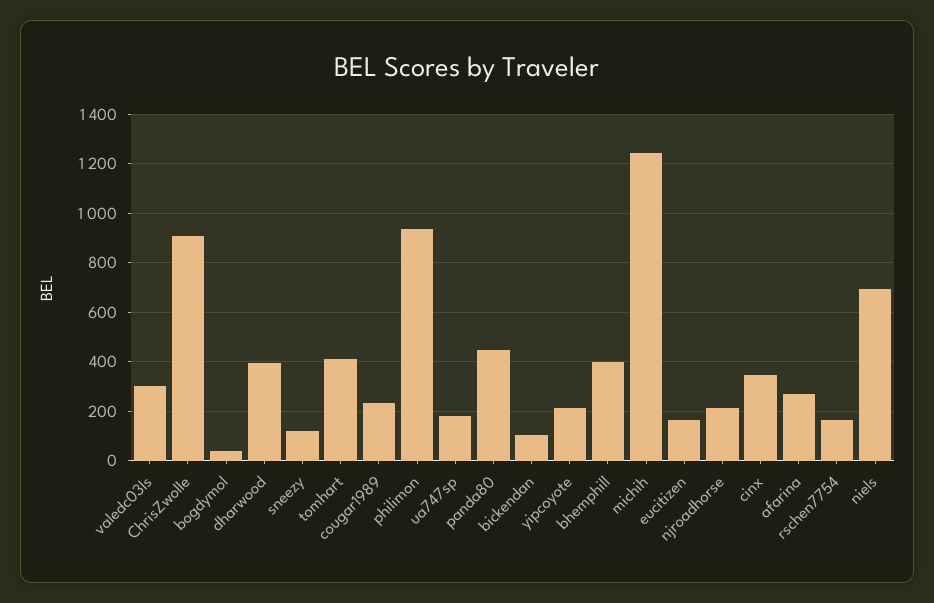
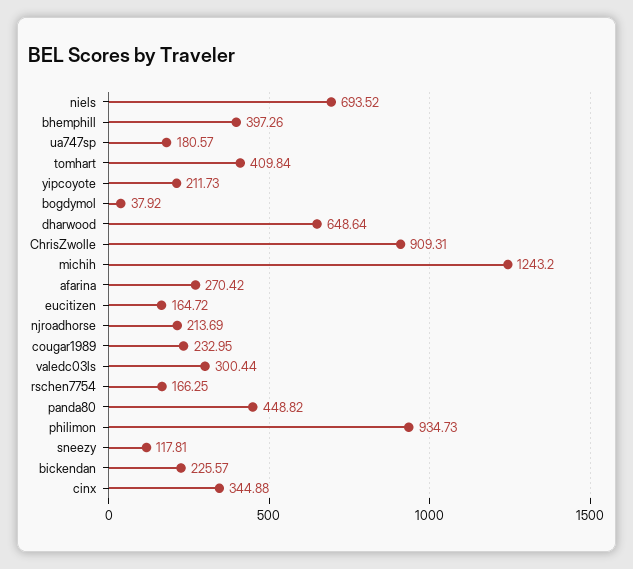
  {
    "valedc03ls": 300.44,
    "ChrisZwolle": 909.31,
    "bogdymol": 37.92,
-   "dharwood": 400,
+   "dharwood": 648.64,
    "sneezy": 117.81,
    "tomhart": 409.84,
    "cougar1989": 232.95,
    "philimon": 934.73,
    "ua747sp": 180.57,
    "panda80": 448.82,
-   "bickendan": 100,
+   "bickendan": 225.57,
    "yipcoyote": 211.73,
    "bhemphill": 397.26,
    "michih": 1243.2,
    "eucitizen": 164.72,
    "njroadhorse": 213.69,
    "cinx": 344.88,
    "afarina": 270.42,
    "rschen7754": 166.25,
    "niels": 693.52
  }

